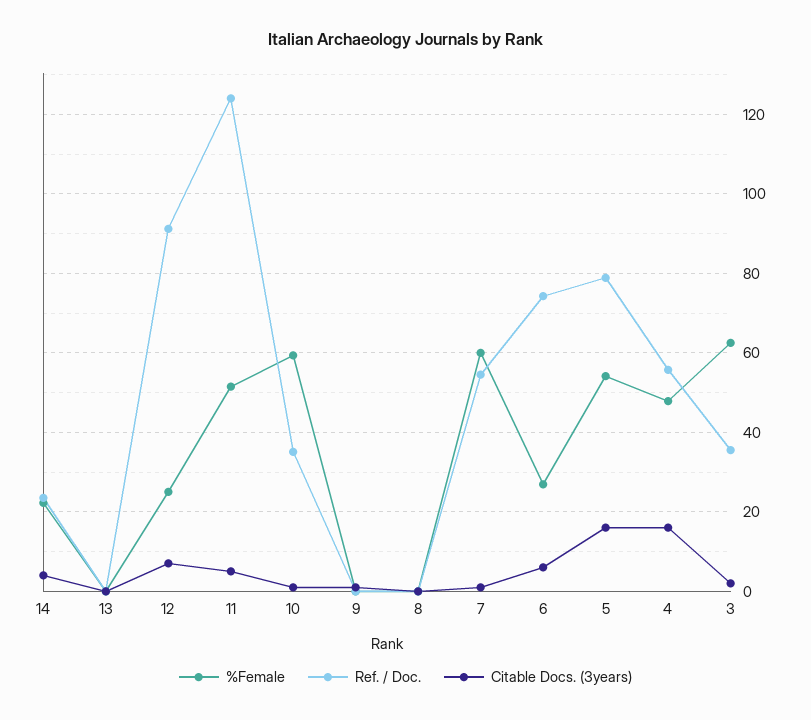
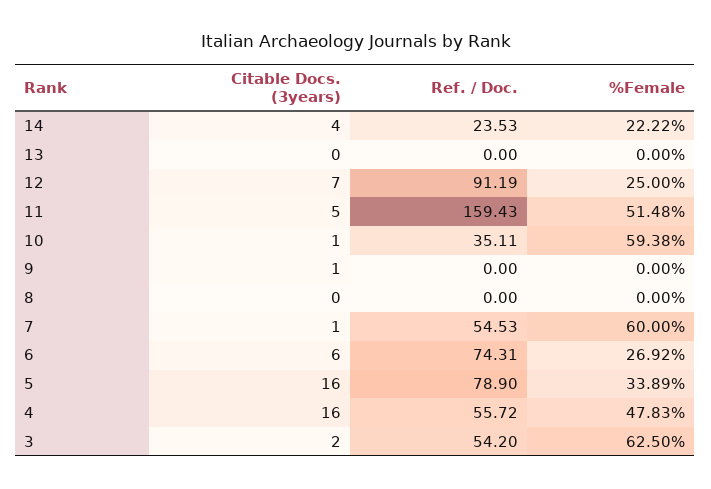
  {
    "%Female": {
      "14": 22.22,
      "13": 0,
      "12": 25,
      "11": 51.48,
      "10": 59.38,
      "9": 0,
      "8": 0,
      "7": 60,
      "6": 26.92,
-     "5": 54,
+     "5": 33.89,
      "4": 47.83,
      "3": 62.5
    },
    "Ref. / Doc.": {
      "14": 23.53,
      "13": 0,
      "12": 91.19,
-     "11": 124,
+     "11": 159.43,
      "10": 35.11,
      "9": 0,
      "8": 0,
      "7": 54.53,
      "6": 74.31,
      "5": 78.9,
      "4": 55.72,
-     "3": 36
+     "3": 54.2
    },
    "Citable Docs. (3years)": {
      "14": 4,
      "13": 0,
      "12": 7,
      "11": 5,
      "10": 1,
      "9": 1,
      "8": 0,
      "7": 1,
      "6": 6,
      "5": 16,
      "4": 16,
      "3": 2
    }
  }

